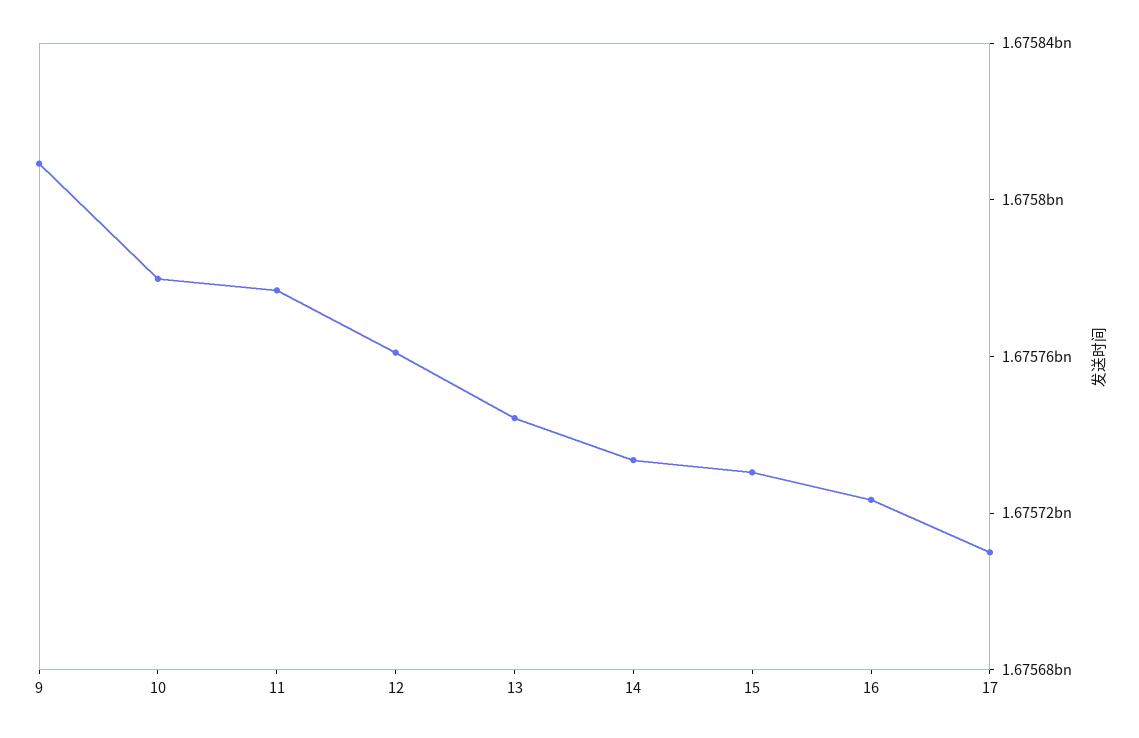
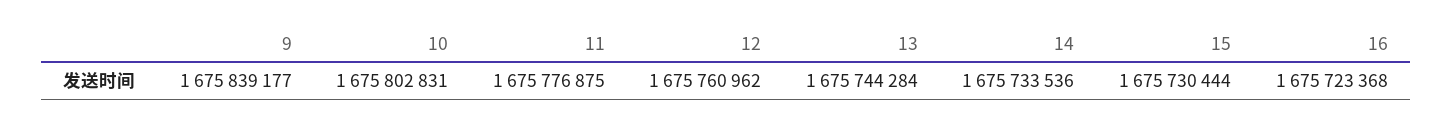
  {
-   "9": 1675810000,
+   "9": 1675839177,
-   "10": 1675780000,
+   "10": 1675802831,
    "11": 1675776875,
    "12": 1675760962,
    "13": 1675744284,
    "14": 1675733536,
    "15": 1675730444,
-   "16": 1675723368,
+   "16": 1675723368
-   "17": 1675710000
  }

